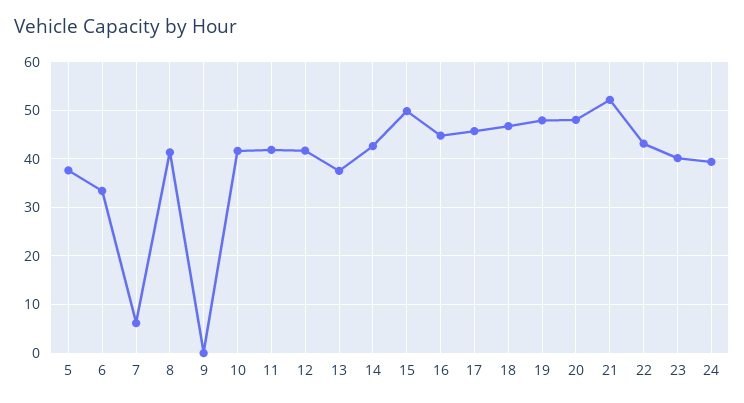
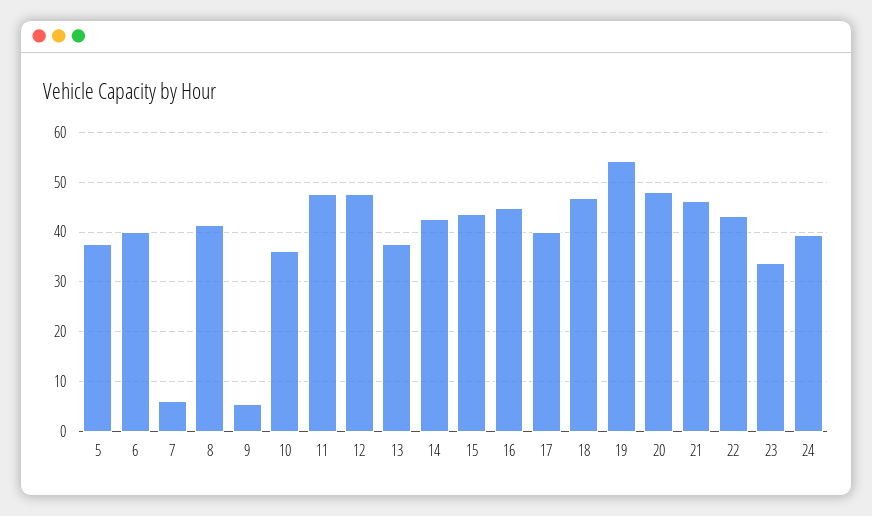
  {
    "5": 38,
-   "6": 34,
+   "6": 40,
    "7": 6,
    "8": 42,
-   "9": 0,
+   "9": 6,
-   "10": 42,
+   "10": 36,
-   "11": 42,
+   "11": 48,
-   "12": 42,
+   "12": 48,
    "13": 38,
    "14": 42,
-   "15": 50,
+   "15": 44,
    "16": 44,
-   "17": 46,
+   "17": 40,
    "18": 46,
-   "19": 48,
+   "19": 54,
    "20": 48,
-   "21": 52,
+   "21": 46,
    "22": 44,
-   "23": 40,
+   "23": 34,
    "24": 40
  }

